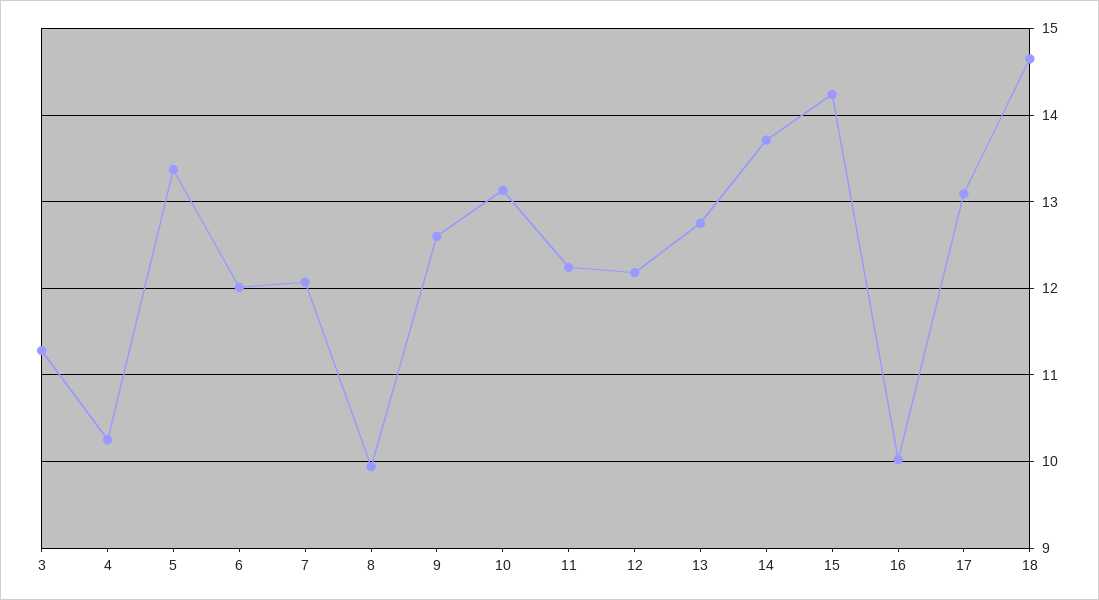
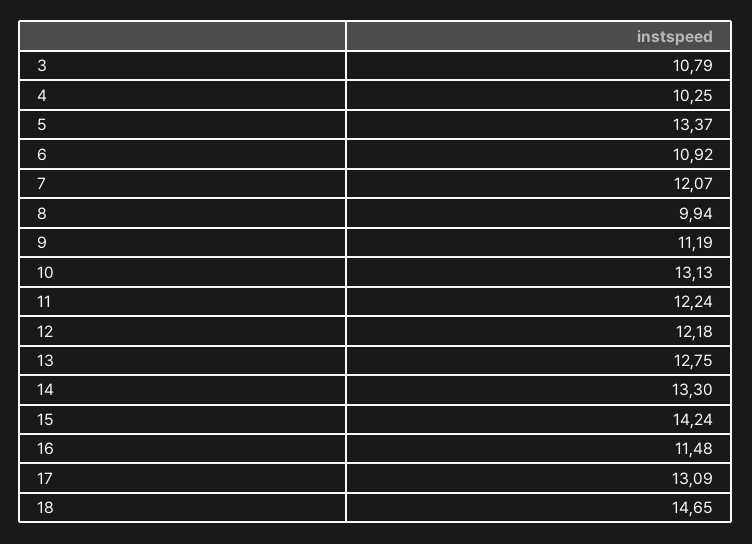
  {
-   "3": 11.3,
+   "3": 10.79,
    "4": 10.25,
    "5": 13.37,
-   "6": 12,
+   "6": 10.92,
    "7": 12.07,
    "8": 9.94,
-   "9": 12.6,
+   "9": 11.19,
    "10": 13.13,
    "11": 12.24,
    "12": 12.18,
    "13": 12.75,
-   "14": 13.7,
+   "14": 13.3,
    "15": 14.24,
-   "16": 10,
+   "16": 11.48,
    "17": 13.09,
    "18": 14.65
  }

